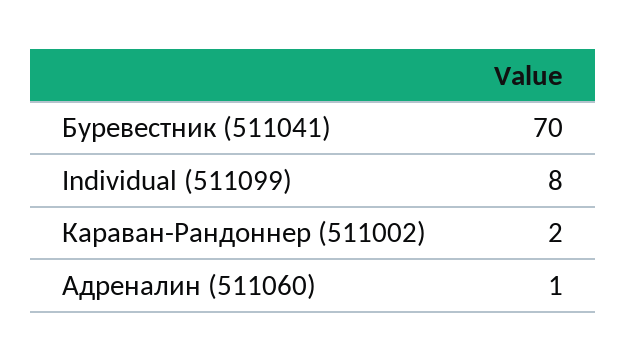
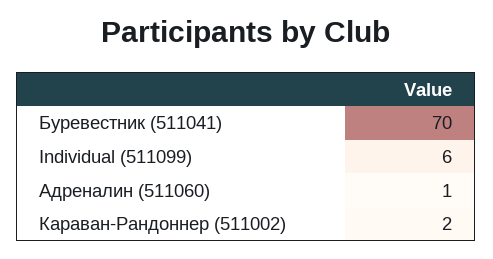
  {
    "Буревестник (511041)": 70,
-   "Individual (511099)": 8,
+   "Individual (511099)": 6,
    "Караван-Рандоннер (511002)": 2,
    "Адреналин (511060)": 1
  }

